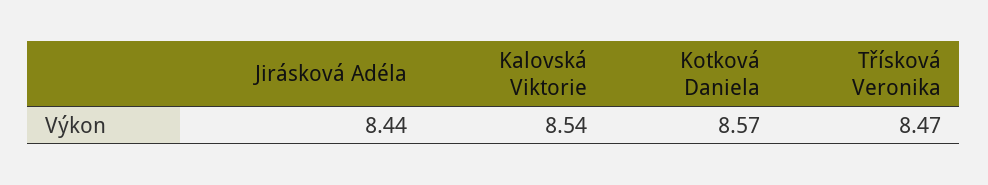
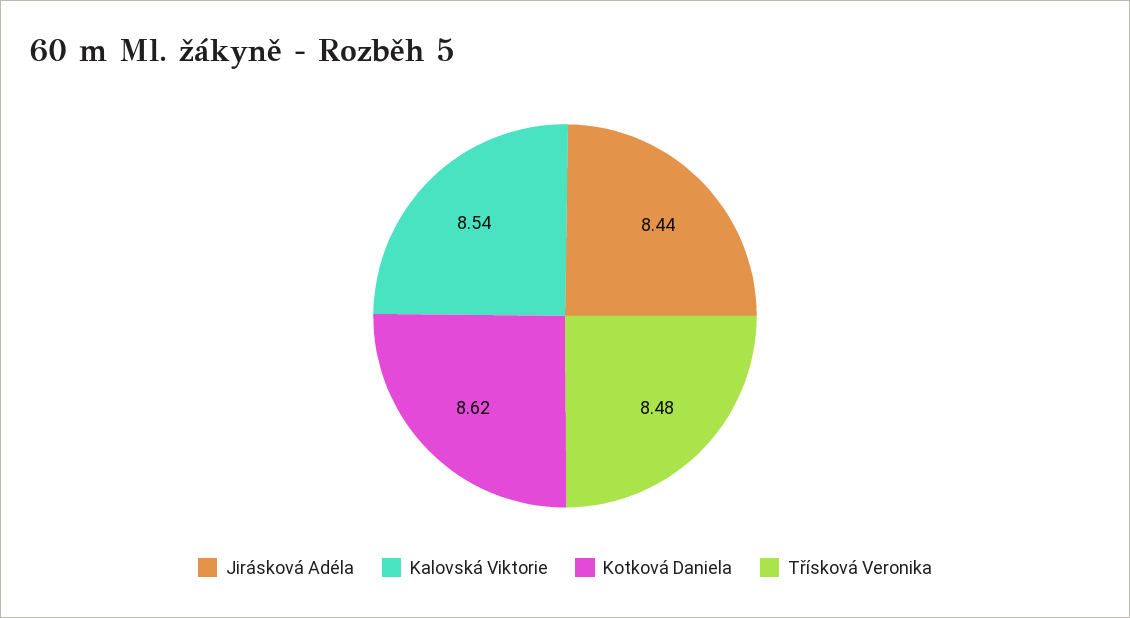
  {
    "Jirásková Adéla": 8.44,
    "Kalovská Viktorie": 8.54,
-   "Kotková Daniela": 8.57,
+   "Kotková Daniela": 8.62,
-   "Třísková Veronika": 8.47
+   "Třísková Veronika": 8.48
  }

